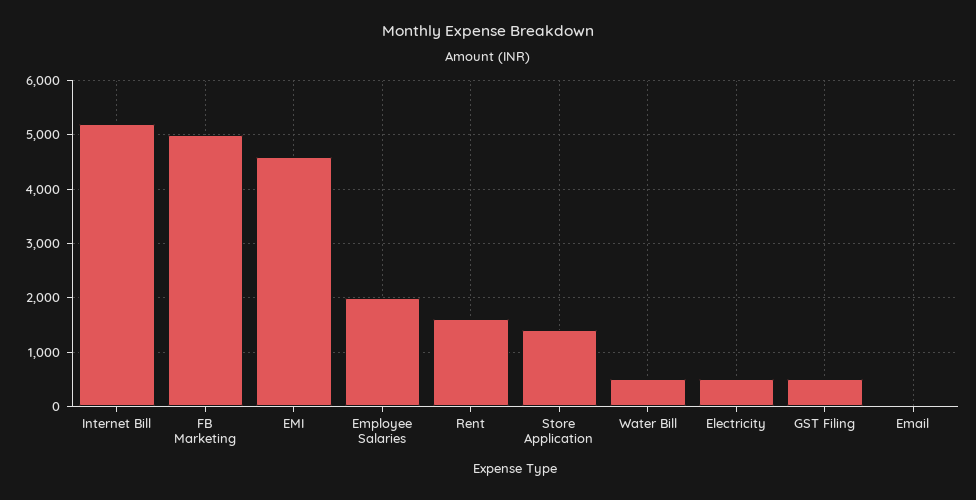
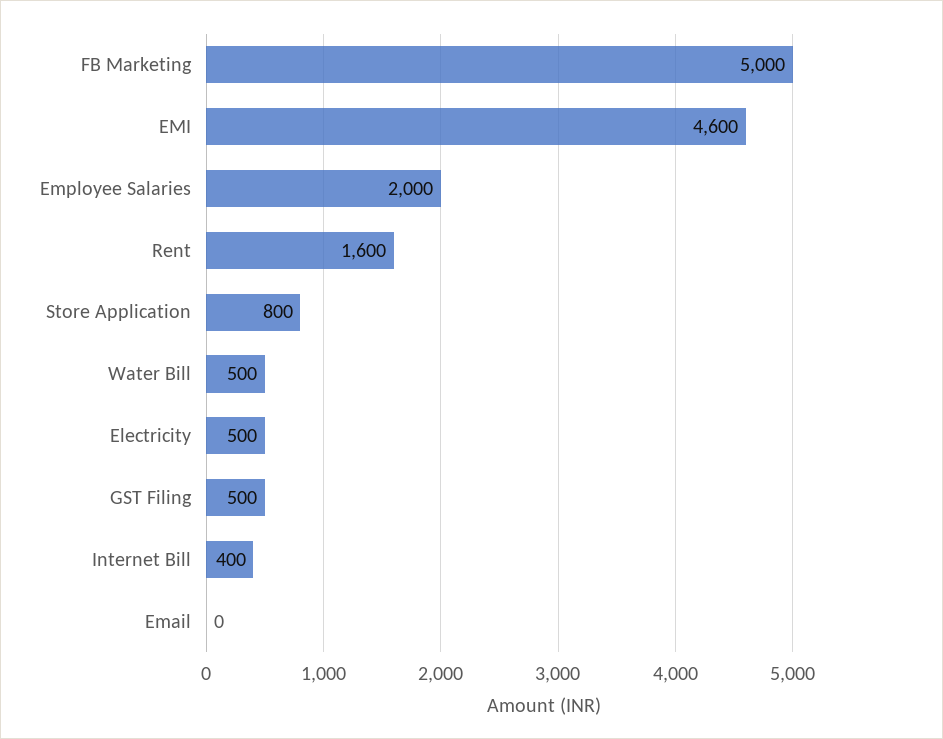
  {
-   "Internet Bill": 5200,
+   "Internet Bill": 400,
    "FB Marketing": 5000,
    "EMI": 4600,
    "Employee Salaries": 2000,
    "Rent": 1600,
-   "Store Application": 1400,
+   "Store Application": 800,
    "Water Bill": 500,
    "Electricity": 500,
    "GST Filing": 500,
    "Email": 0
  }

